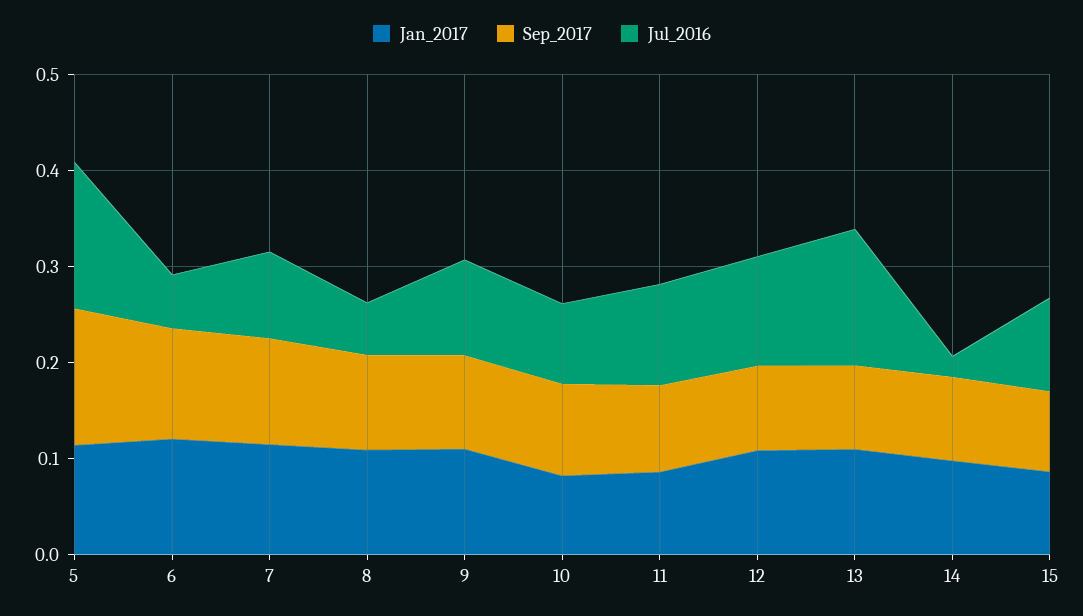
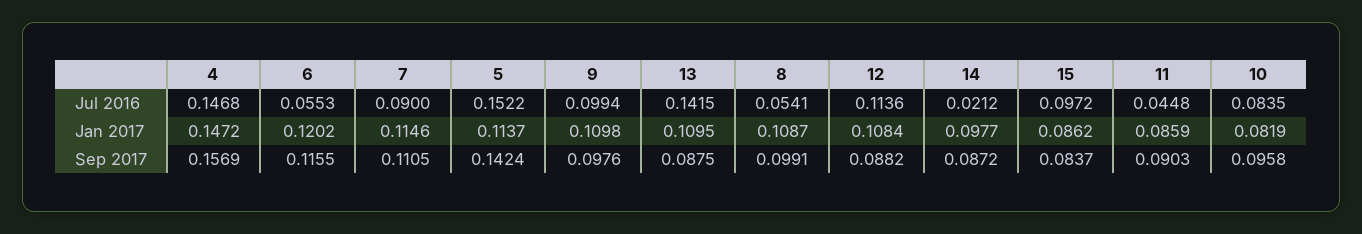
  {
    "Jan_2017": {
      "5": 0.1137,
      "6": 0.1202,
      "7": 0.1146,
      "8": 0.1087,
      "9": 0.1098,
      "10": 0.0819,
      "11": 0.0859,
      "12": 0.1084,
      "13": 0.1095,
      "14": 0.0977,
-     "15": 0.0862
+     "15": 0.0862,
+     "4": 0.1472
    },
    "Sep_2017": {
      "5": 0.1424,
      "6": 0.1155,
      "7": 0.1105,
      "8": 0.0991,
      "9": 0.0976,
      "10": 0.0958,
      "11": 0.0903,
      "12": 0.0882,
      "13": 0.0875,
      "14": 0.0872,
-     "15": 0.0837
+     "15": 0.0837,
+     "4": 0.1569
    },
    "Jul_2016": {
      "5": 0.1522,
      "6": 0.0553,
      "7": 0.09,
      "8": 0.0541,
      "9": 0.0994,
      "10": 0.0835,
-     "11": 0.1,
+     "11": 0.0448,
      "12": 0.1136,
      "13": 0.1415,
      "14": 0.0212,
-     "15": 0.0972
+     "15": 0.0972,
+     "4": 0.1468
    }
  }

